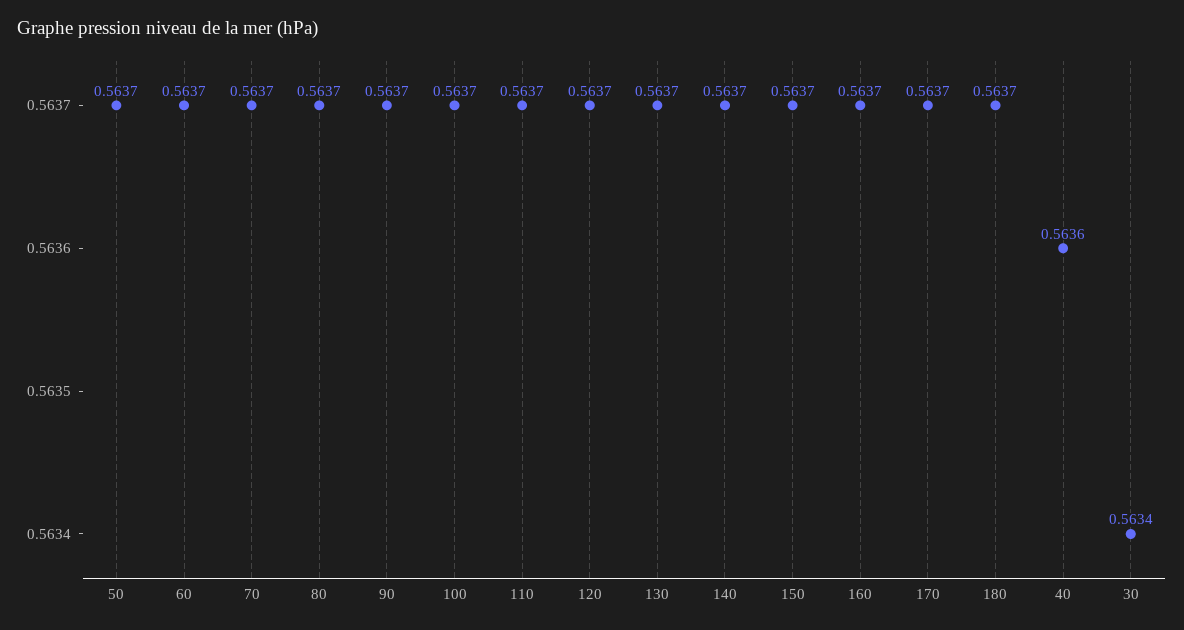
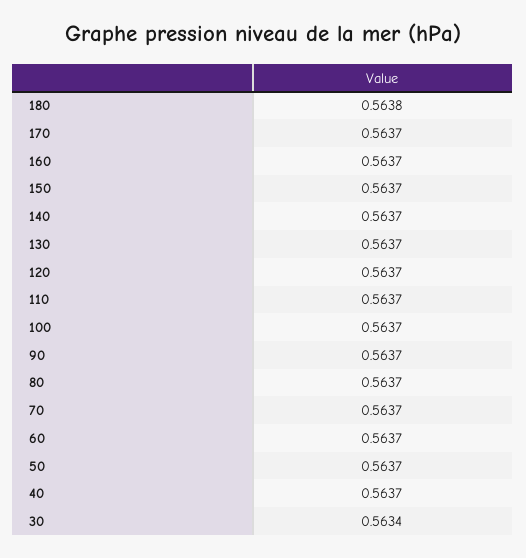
  {
    "50": 0.5637,
    "60": 0.5637,
    "70": 0.5637,
    "80": 0.5637,
    "90": 0.5637,
    "100": 0.5637,
    "110": 0.5637,
    "120": 0.5637,
    "130": 0.5637,
    "140": 0.5637,
    "150": 0.5637,
    "160": 0.5637,
    "170": 0.5637,
-   "180": 0.5637,
+   "180": 0.5638,
-   "40": 0.5636,
+   "40": 0.5637,
    "30": 0.5634
  }

